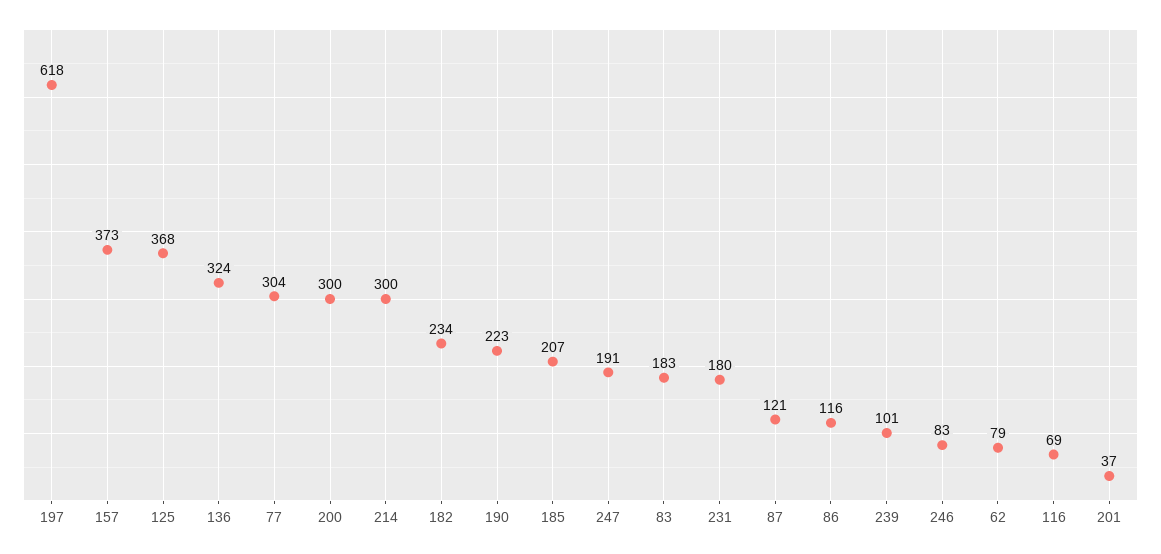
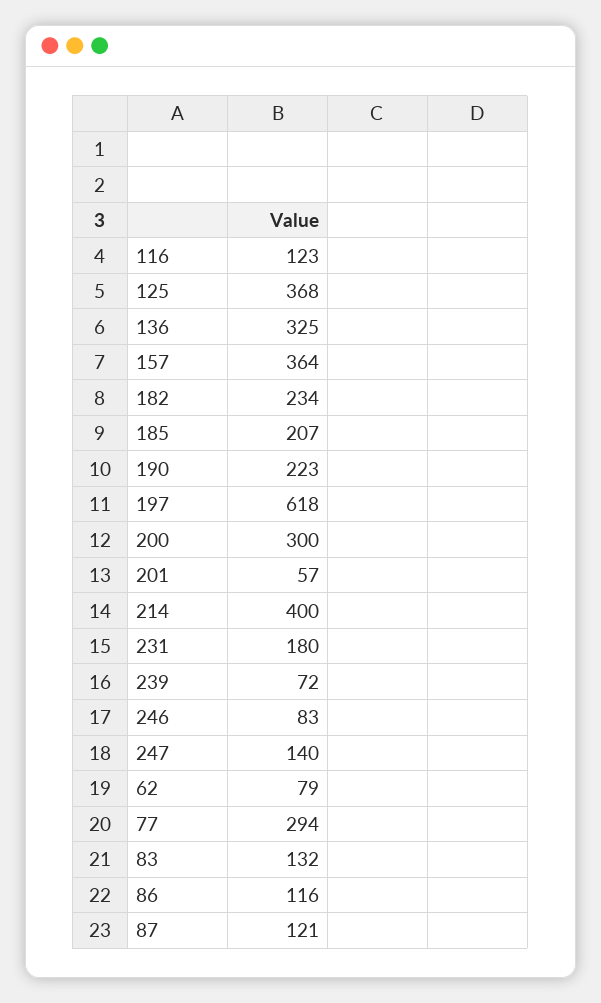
  {
    "197": 618,
-   "157": 373,
+   "157": 364,
    "125": 368,
-   "136": 324,
+   "136": 325,
-   "77": 304,
+   "77": 294,
    "200": 300,
-   "214": 300,
+   "214": 400,
    "182": 234,
    "190": 223,
    "185": 207,
-   "247": 191,
+   "247": 140,
-   "83": 183,
+   "83": 132,
    "231": 180,
    "87": 121,
    "86": 116,
-   "239": 101,
+   "239": 72,
    "246": 83,
    "62": 79,
-   "116": 69,
+   "116": 123,
-   "201": 37
+   "201": 57
  }

